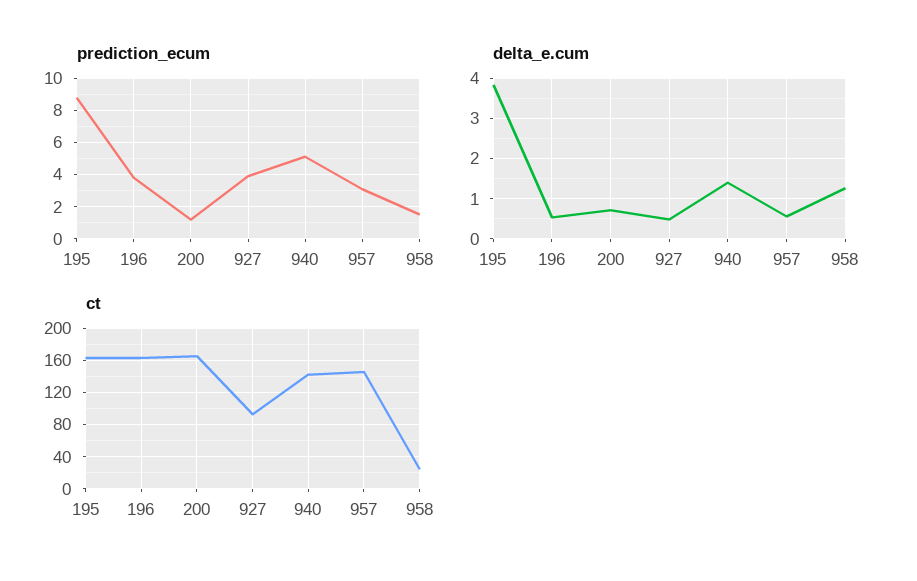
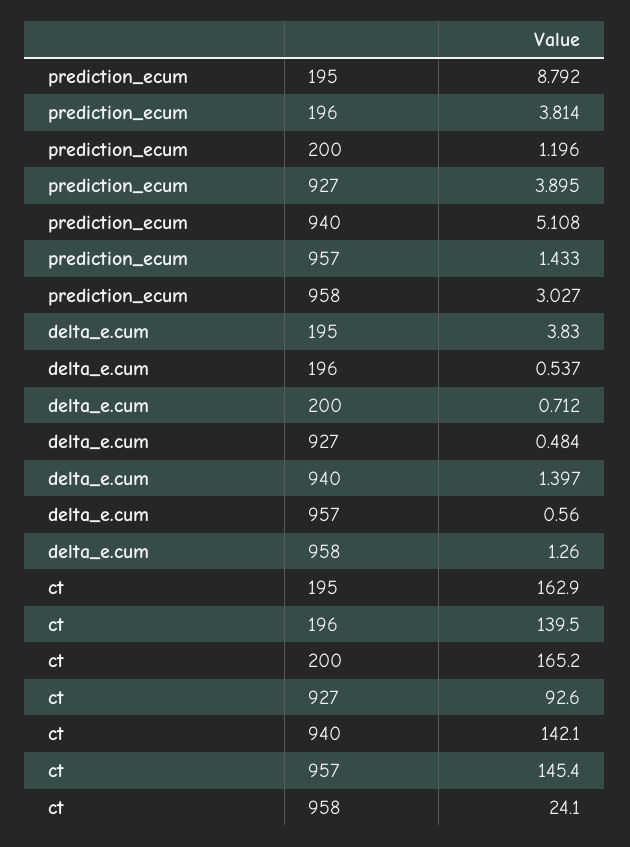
  {
    "prediction_ecum": {
      "195": 8.792,
      "196": 3.814,
      "200": 1.196,
      "927": 3.895,
      "940": 5.108,
-     "957": 3,
+     "957": 1.433,
-     "958": 1.5
+     "958": 3.027
    },
    "delta_e.cum": {
      "195": 3.83,
      "196": 0.537,
      "200": 0.712,
      "927": 0.484,
      "940": 1.397,
      "957": 0.56,
      "958": 1.26
    },
    "ct": {
      "195": 162.9,
-     "196": 160,
+     "196": 139.5,
      "200": 165.2,
      "927": 92.6,
      "940": 142.1,
      "957": 145.4,
      "958": 24.1
    }
  }

